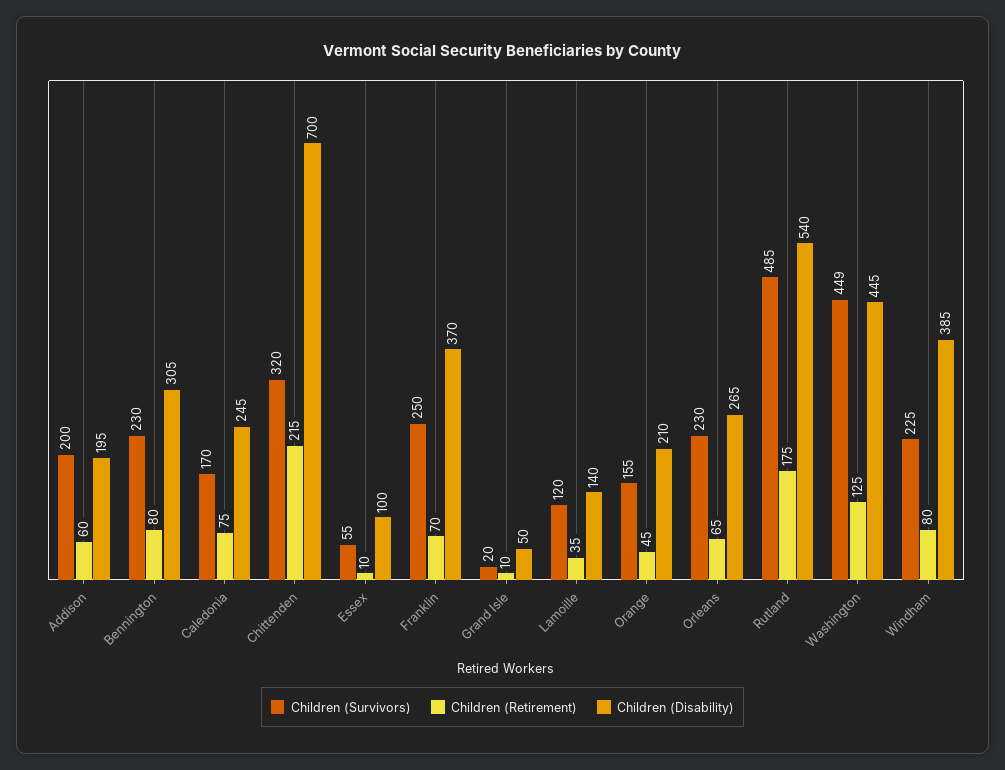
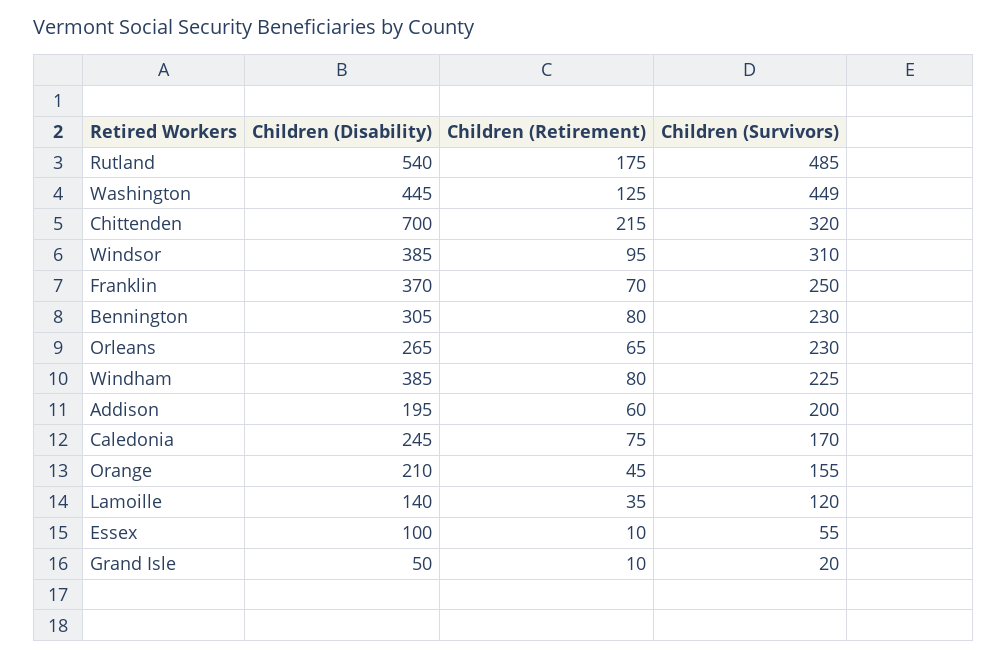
  {
    "Children (Survivors)": {
      "Addison": 200,
      "Bennington": 230,
      "Caledonia": 170,
      "Chittenden": 320,
      "Essex": 55,
      "Franklin": 250,
      "Grand Isle": 20,
      "Lamoille": 120,
      "Orange": 155,
      "Orleans": 230,
      "Rutland": 485,
      "Washington": 449,
-     "Windham": 225
+     "Windham": 225,
+     "Windsor": 310
    },
    "Children (Retirement)": {
      "Addison": 60,
      "Bennington": 80,
      "Caledonia": 75,
      "Chittenden": 215,
      "Essex": 10,
      "Franklin": 70,
      "Grand Isle": 10,
      "Lamoille": 35,
      "Orange": 45,
      "Orleans": 65,
      "Rutland": 175,
      "Washington": 125,
-     "Windham": 80
+     "Windham": 80,
+     "Windsor": 95
    },
    "Children (Disability)": {
      "Addison": 195,
      "Bennington": 305,
      "Caledonia": 245,
      "Chittenden": 700,
      "Essex": 100,
      "Franklin": 370,
      "Grand Isle": 50,
      "Lamoille": 140,
      "Orange": 210,
      "Orleans": 265,
      "Rutland": 540,
      "Washington": 445,
-     "Windham": 385
+     "Windham": 385,
+     "Windsor": 385
    }
  }

